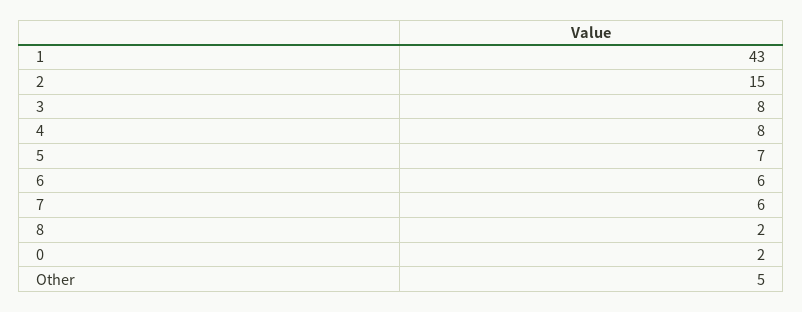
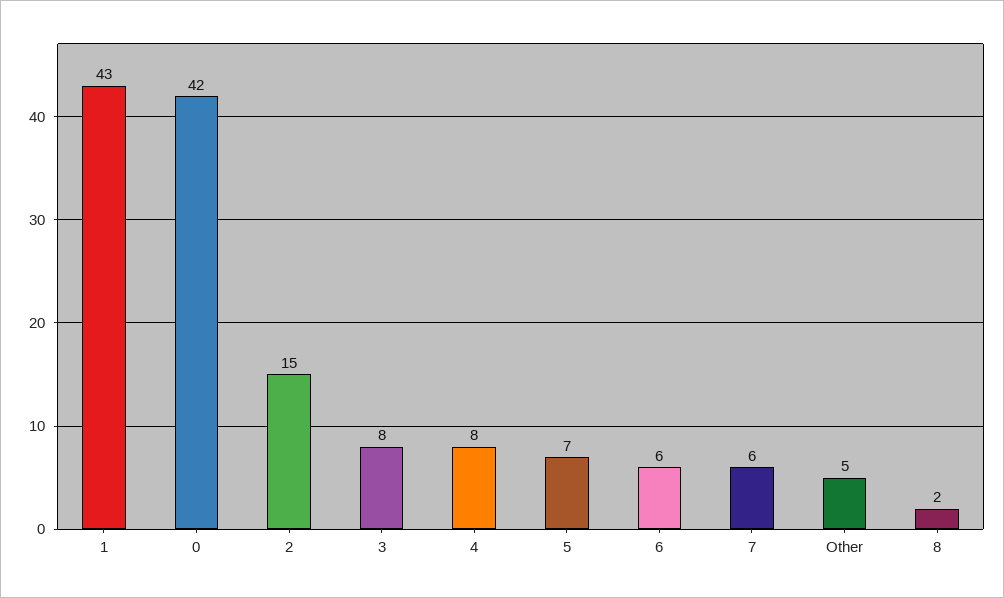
  {
    "1": 43,
    "2": 15,
    "3": 8,
    "4": 8,
    "5": 7,
    "6": 6,
    "7": 6,
    "8": 2,
-   "0": 2,
+   "0": 42,
    "Other": 5
  }

